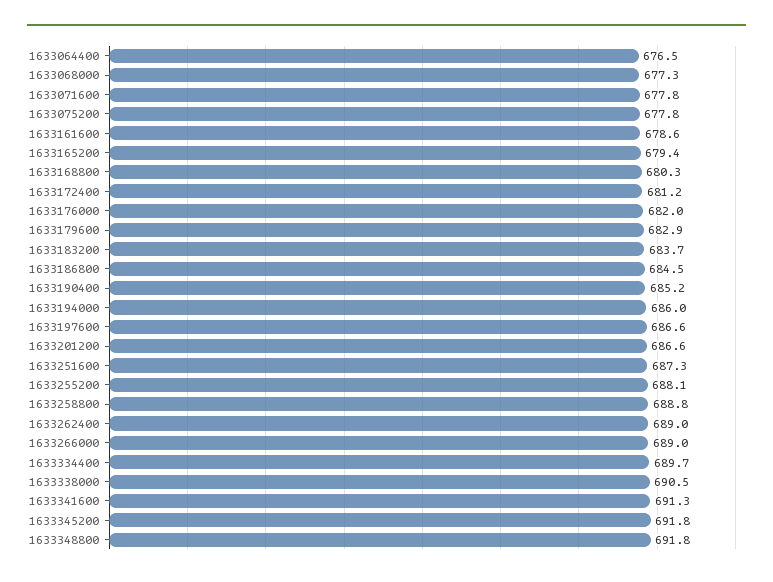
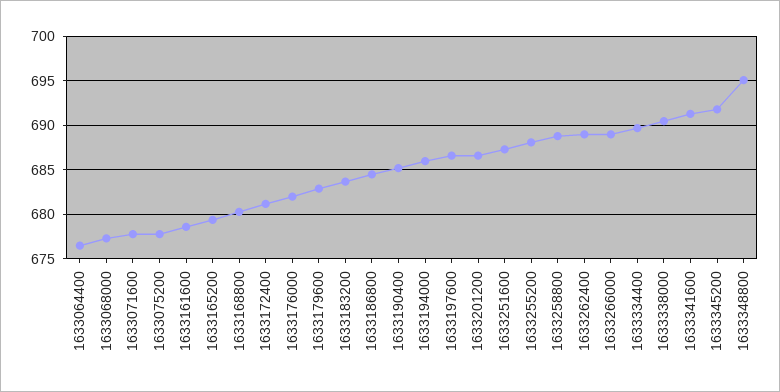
  {
    "1633064400": 676.5,
    "1633068000": 677.3,
    "1633071600": 677.8,
    "1633075200": 677.8,
    "1633161600": 678.6,
    "1633165200": 679.4,
    "1633168800": 680.3,
    "1633172400": 681.2,
    "1633176000": 682,
    "1633179600": 682.9,
    "1633183200": 683.7,
    "1633186800": 684.5,
    "1633190400": 685.2,
    "1633194000": 686,
    "1633197600": 686.6,
    "1633201200": 686.6,
    "1633251600": 687.3,
    "1633255200": 688.1,
    "1633258800": 688.8,
    "1633262400": 689,
    "1633266000": 689,
    "1633334400": 689.7,
    "1633338000": 690.5,
    "1633341600": 691.3,
    "1633345200": 691.8,
-   "1633348800": 691.8
+   "1633348800": 695
  }

